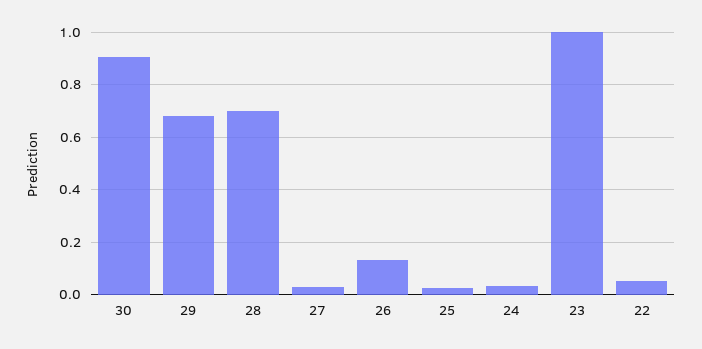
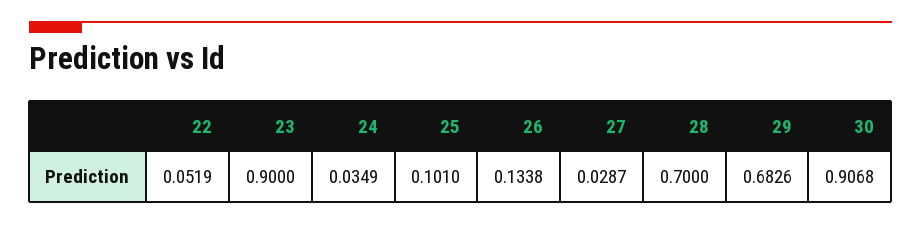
  {
    "30": 0.9068,
    "29": 0.6826,
    "28": 0.7,
    "27": 0.0287,
    "26": 0.1338,
-   "25": 0.025,
+   "25": 0.101,
    "24": 0.0349,
-   "23": 1,
+   "23": 0.9,
    "22": 0.0519
  }

